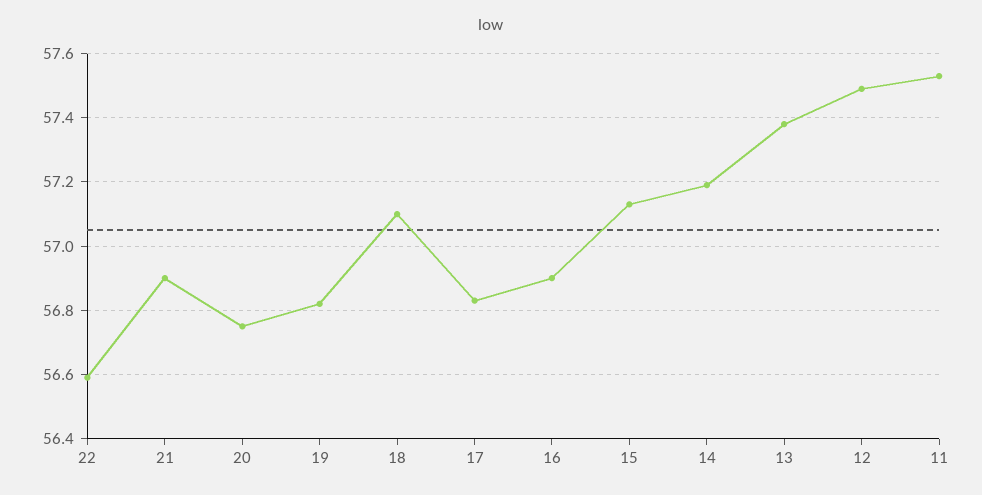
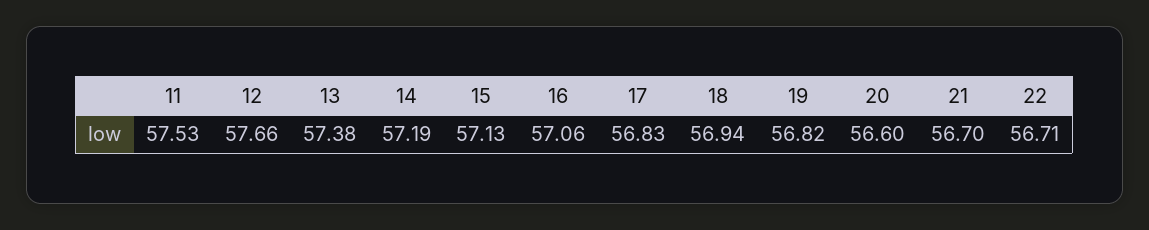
  {
-   "22": 56.6,
+   "22": 56.71,
-   "21": 56.9,
+   "21": 56.7,
-   "20": 56.75,
+   "20": 56.6,
    "19": 56.82,
-   "18": 57.1,
+   "18": 56.94,
    "17": 56.83,
-   "16": 56.9,
+   "16": 57.06,
    "15": 57.13,
    "14": 57.19,
    "13": 57.38,
-   "12": 57.5,
+   "12": 57.66,
    "11": 57.53
  }

